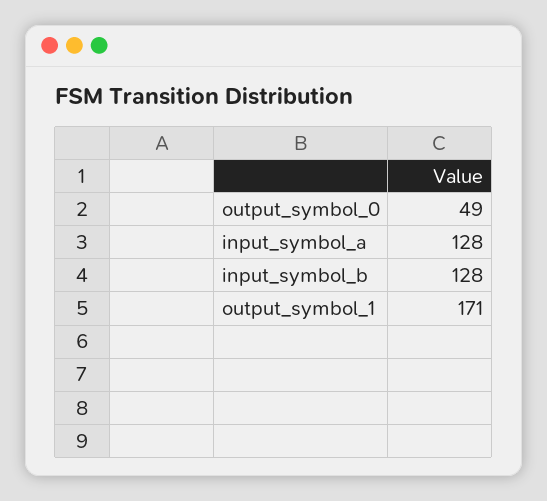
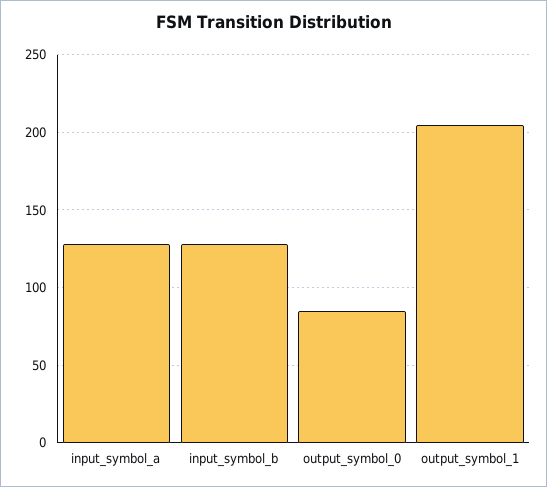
  {
-   "output_symbol_0": 49,
+   "output_symbol_0": 85,
    "input_symbol_a": 128,
    "input_symbol_b": 128,
-   "output_symbol_1": 171
+   "output_symbol_1": 205
  }

